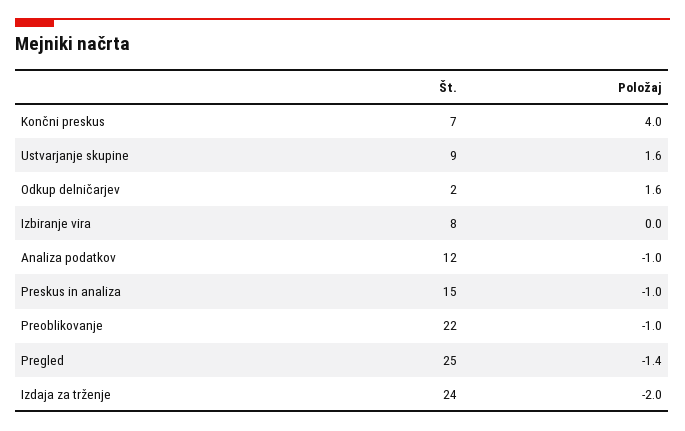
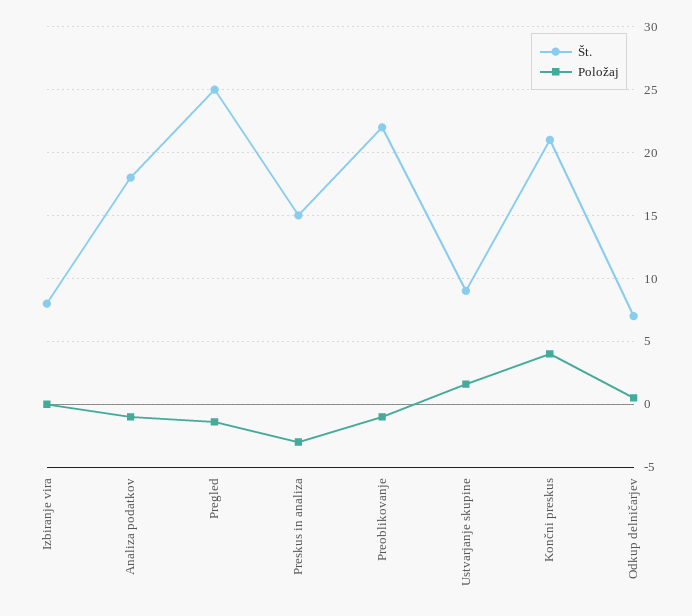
  {
    "Št.": {
-     "Končni preskus": 7,
+     "Končni preskus": 21,
      "Ustvarjanje skupine": 9,
-     "Odkup delničarjev": 2,
+     "Odkup delničarjev": 7,
      "Izbiranje vira": 8,
-     "Analiza podatkov": 12,
+     "Analiza podatkov": 18,
      "Preskus in analiza": 15,
      "Preoblikovanje": 22,
-     "Pregled": 25,
+     "Pregled": 25
-     "Izdaja za trženje": 24
    },
    "Položaj": {
      "Končni preskus": 4,
      "Ustvarjanje skupine": 1.6,
-     "Odkup delničarjev": 1.6,
+     "Odkup delničarjev": 0.5,
      "Izbiranje vira": 0,
      "Analiza podatkov": -1,
-     "Preskus in analiza": -1,
+     "Preskus in analiza": -3,
      "Preoblikovanje": -1,
-     "Pregled": -1.4,
+     "Pregled": -1.4
-     "Izdaja za trženje": -2
    }
  }

